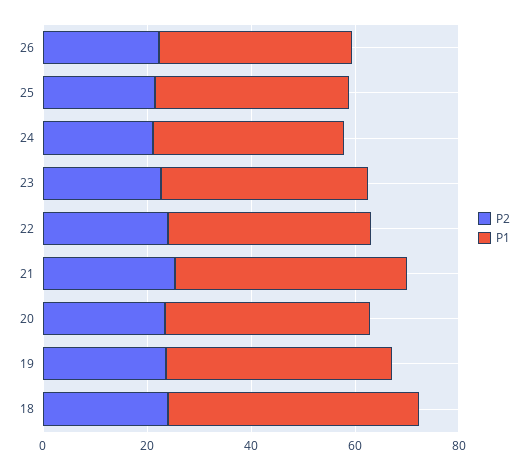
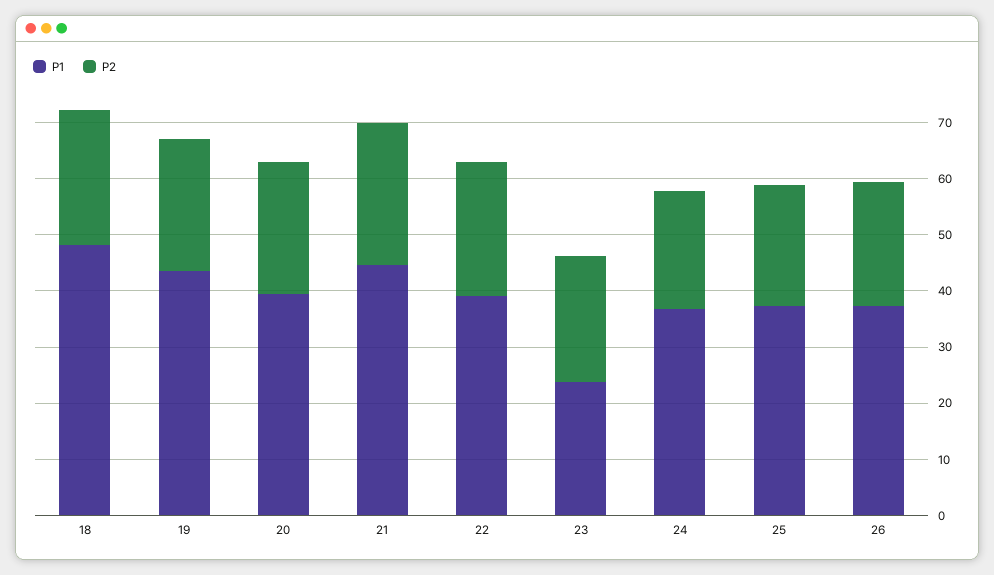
  {
    "P2": {
      "26": 22,
      "25": 22,
      "24": 22,
      "23": 22,
      "22": 24,
      "21": 26,
      "20": 24,
      "19": 24,
      "18": 24
    },
    "P1": {
      "26": 38,
      "25": 38,
      "24": 36,
-     "23": 40,
+     "23": 24,
      "22": 40,
      "21": 44,
      "20": 40,
      "19": 44,
      "18": 48
    }
  }

